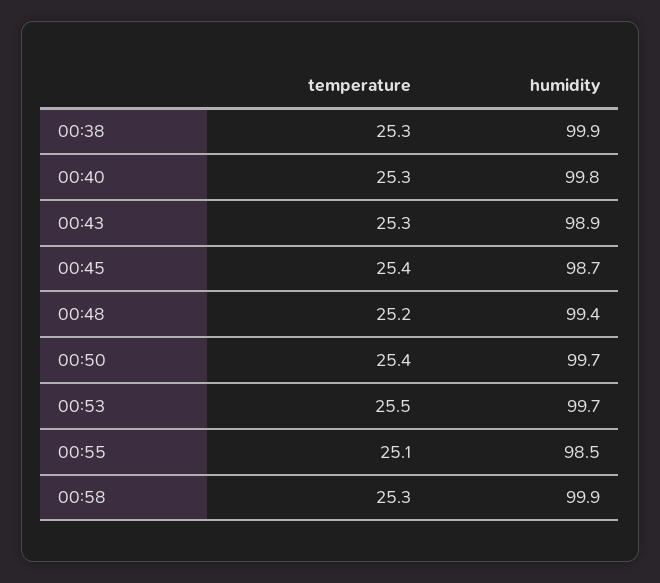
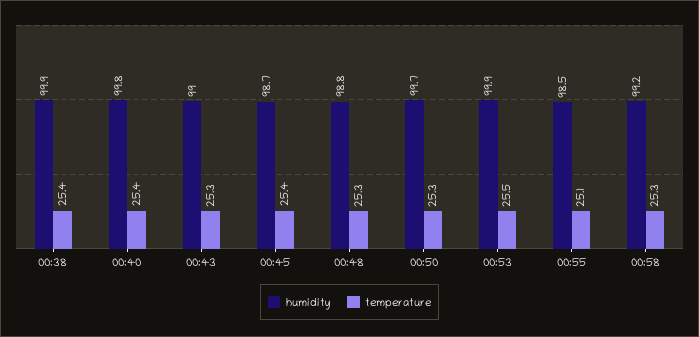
  {
    "temperature": {
-     "00:38": 25.3,
+     "00:38": 25.4,
-     "00:40": 25.3,
+     "00:40": 25.4,
      "00:43": 25.3,
      "00:45": 25.4,
-     "00:48": 25.2,
+     "00:48": 25.3,
-     "00:50": 25.4,
+     "00:50": 25.3,
      "00:53": 25.5,
      "00:55": 25.1,
      "00:58": 25.3
    },
    "humidity": {
      "00:38": 99.9,
      "00:40": 99.8,
-     "00:43": 98.9,
+     "00:43": 99,
      "00:45": 98.7,
-     "00:48": 99.4,
+     "00:48": 98.8,
      "00:50": 99.7,
-     "00:53": 99.7,
+     "00:53": 99.9,
      "00:55": 98.5,
-     "00:58": 99.9
+     "00:58": 99.2
    }
  }

